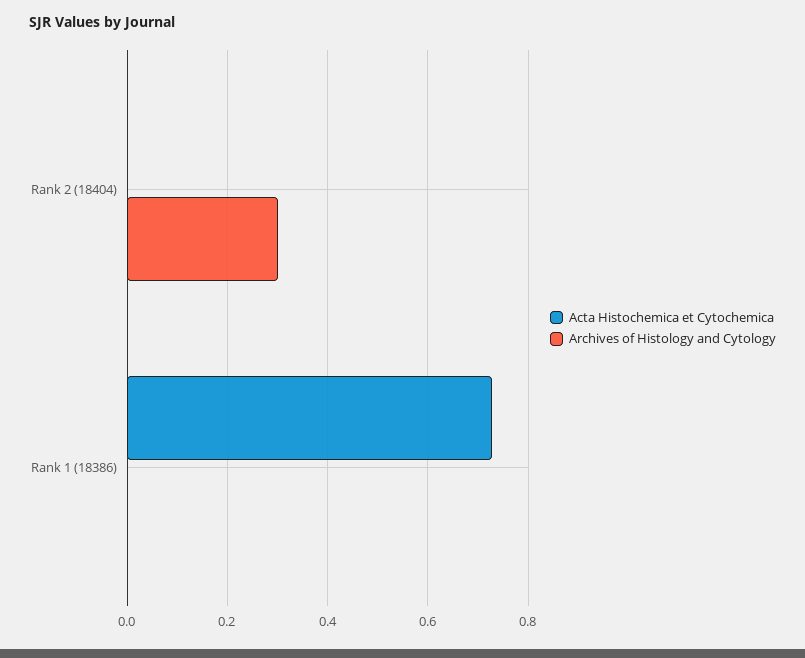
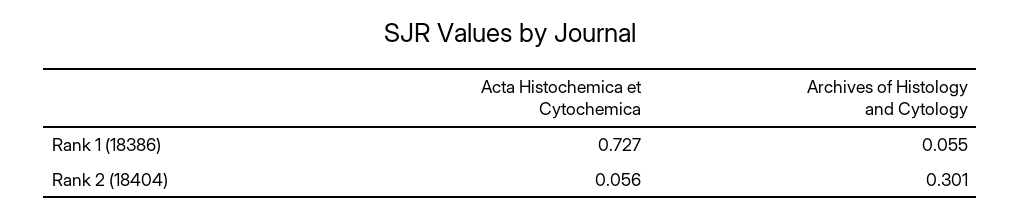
  {
    "Acta Histochemica et Cytochemica": {
-     "Rank 2 (18404)": 0,
+     "Rank 2 (18404)": 0.056,
      "Rank 1 (18386)": 0.727
    },
    "Archives of Histology and Cytology": {
      "Rank 2 (18404)": 0.301,
-     "Rank 1 (18386)": 0
+     "Rank 1 (18386)": 0.055
    }
  }

